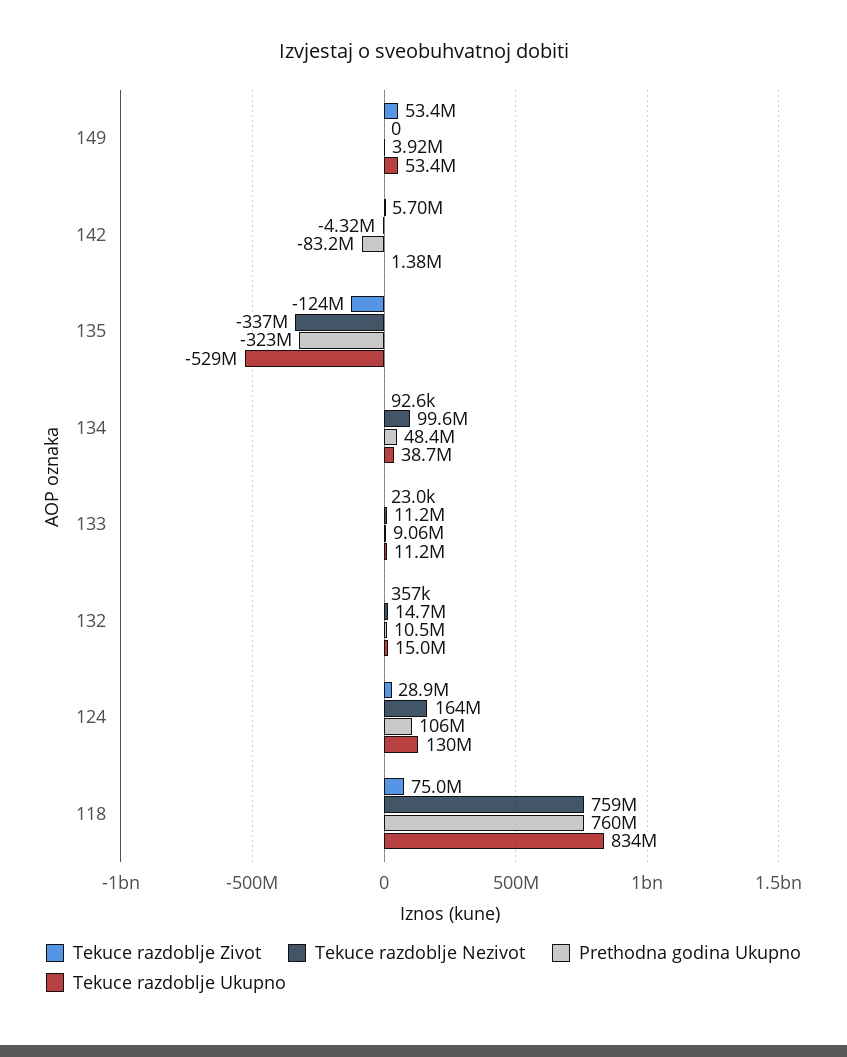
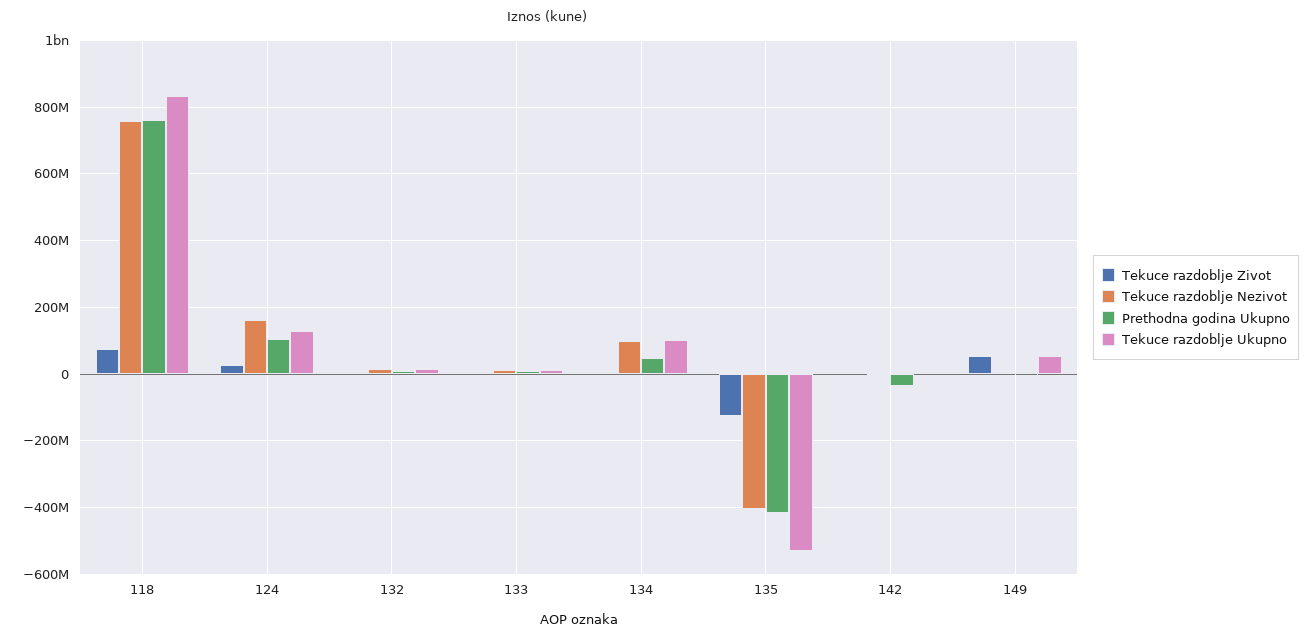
  {
    "Tekuce razdoblje Zivot": {
      "149": 53400000,
      "142": 5700000,
      "135": -124000000,
      "134": 92600,
      "133": 23000,
      "132": 357000,
      "124": 28900000,
      "118": 75000000
    },
    "Tekuce razdoblje Nezivot": {
      "149": 0,
      "142": -4320000,
-     "135": -337000000,
+     "135": -400000000,
      "134": 99600000,
      "133": 11200000,
      "132": 14700000,
      "124": 164000000,
      "118": 759000000
    },
    "Prethodna godina Ukupno": {
      "149": 3920000,
-     "142": -83200000,
+     "142": -40000000,
-     "135": -323000000,
+     "135": -420000000,
      "134": 48400000,
      "133": 9060000,
      "132": 10500000,
      "124": 106000000,
      "118": 760000000
    },
    "Tekuce razdoblje Ukupno": {
      "149": 53400000,
      "142": 1380000,
      "135": -529000000,
-     "134": 38700000,
+     "134": 100000000,
      "133": 11200000,
      "132": 15000000,
      "124": 130000000,
      "118": 834000000
    }
  }

